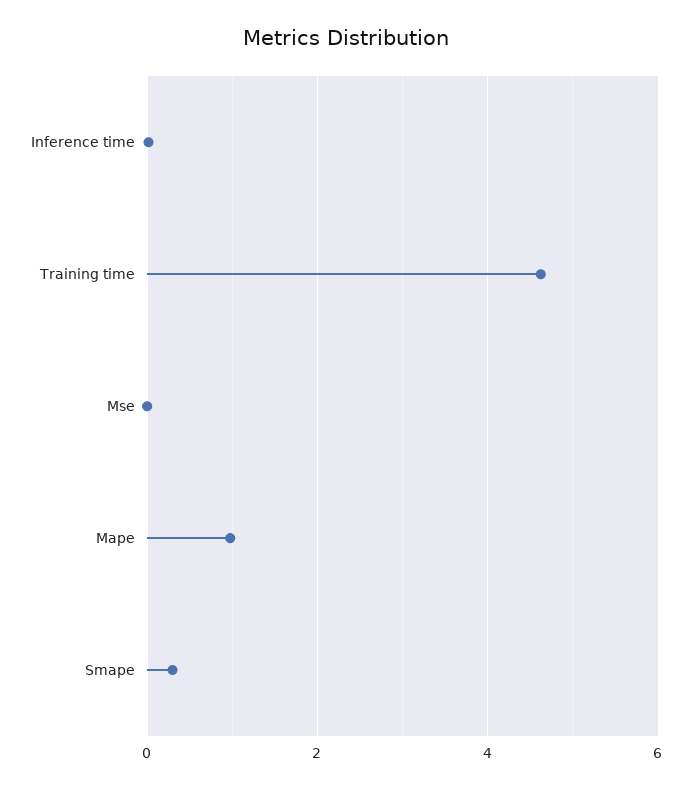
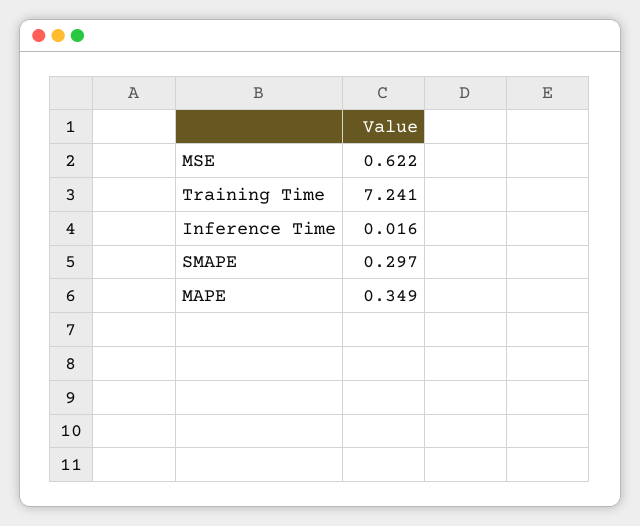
  {
    "Inference time": 0.016,
-   "Training time": 4.6,
+   "Training time": 7.241,
-   "Mse": 0,
+   "Mse": 0.622,
-   "Mape": 1,
+   "Mape": 0.349,
    "Smape": 0.297
  }

